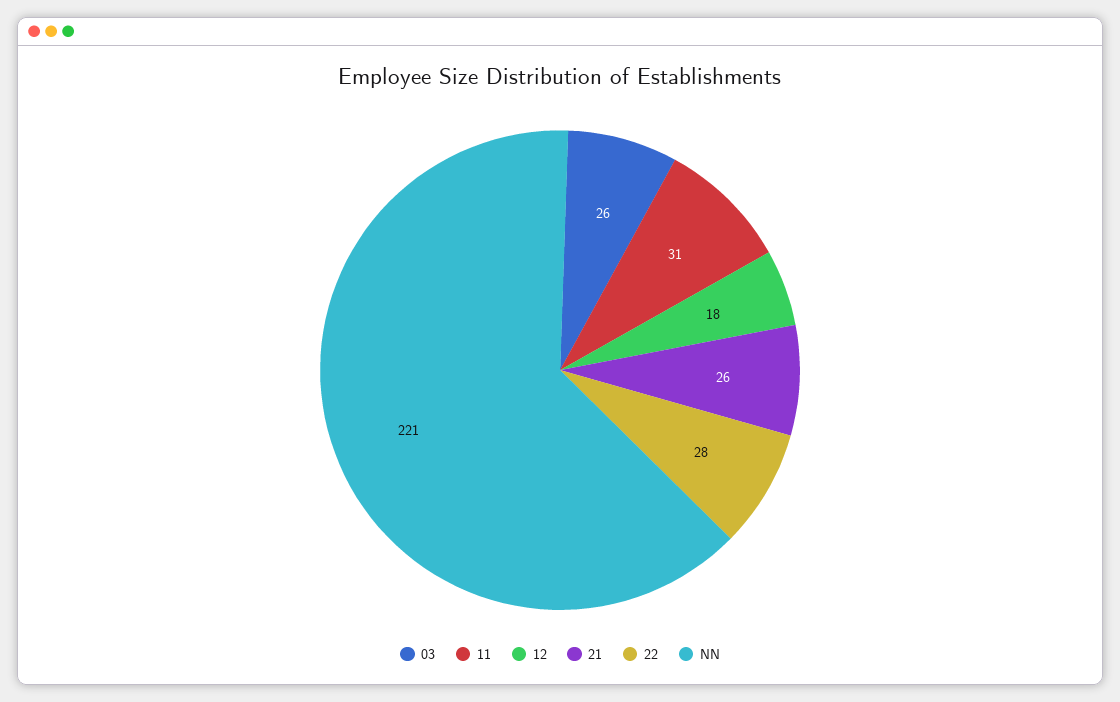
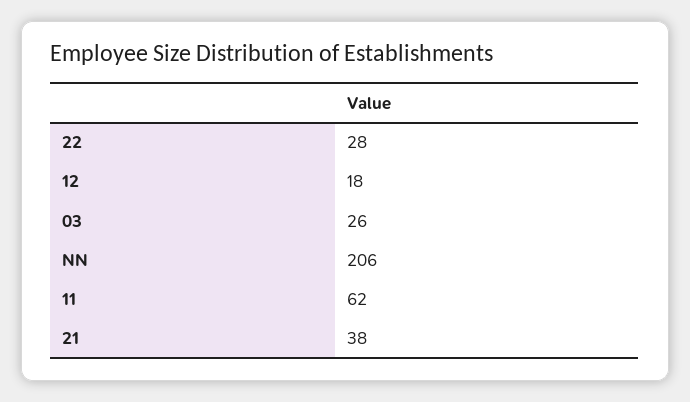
  {
    "03": 26,
-   "11": 31,
+   "11": 62,
    "12": 18,
-   "21": 26,
+   "21": 38,
    "22": 28,
-   "NN": 221
+   "NN": 206
  }

